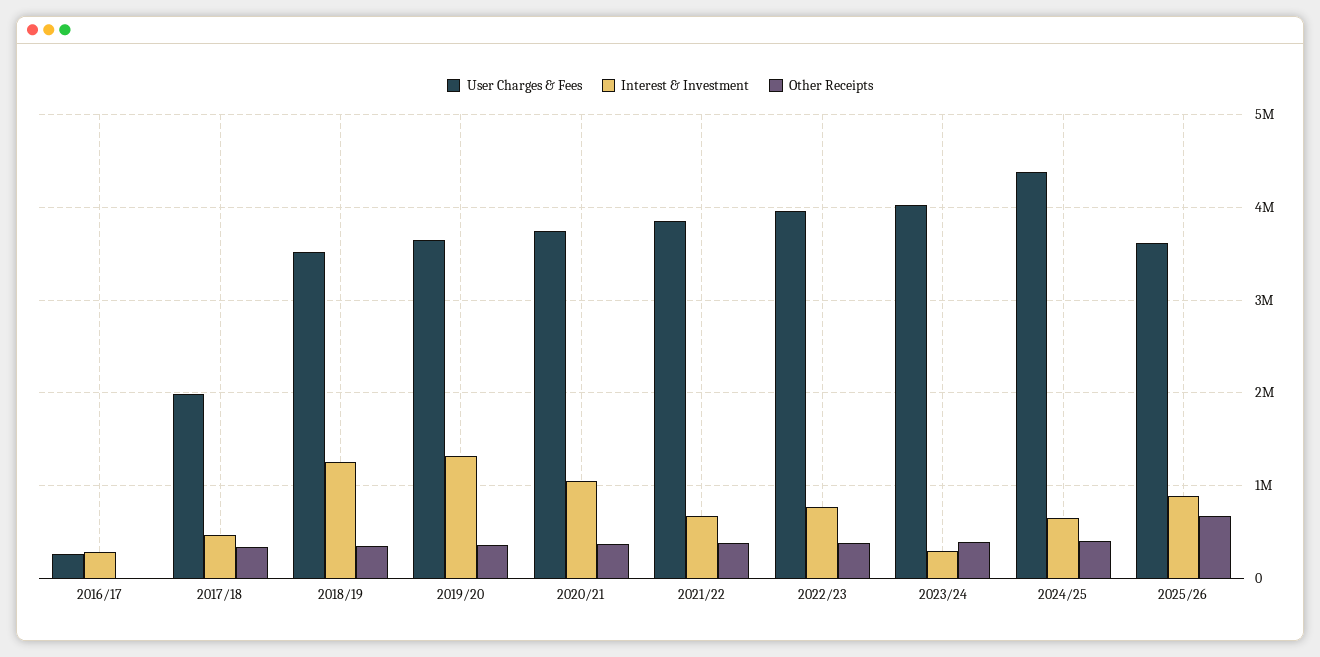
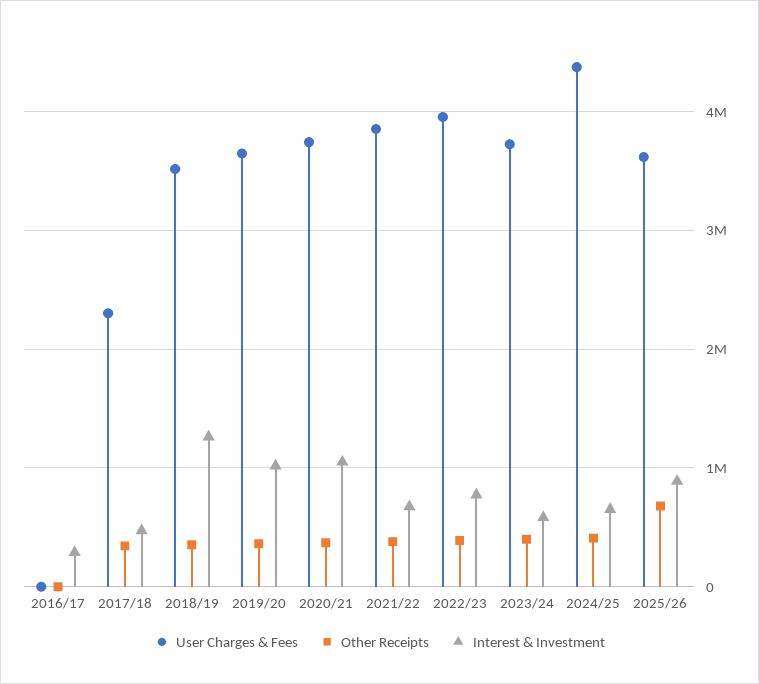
  {
    "User Charges & Fees": {
-     "2016/17": 300000,
+     "2016/17": 0,
-     "2017/18": 2000000,
+     "2017/18": 2300000,
      "2018/19": 3500000,
      "2019/20": 3600000,
      "2020/21": 3700000,
      "2021/22": 3900000,
      "2022/23": 4000000,
-     "2023/24": 4000000,
+     "2023/24": 3700000,
      "2024/25": 4400000,
      "2025/26": 3600000
    },
    "Interest & Investment": {
      "2016/17": 300000,
      "2017/18": 500000,
      "2018/19": 1300000,
-     "2019/20": 1300000,
+     "2019/20": 1000000,
      "2020/21": 1100000,
      "2021/22": 700000,
      "2022/23": 800000,
-     "2023/24": 300000,
+     "2023/24": 600000,
      "2024/25": 700000,
      "2025/26": 900000
    },
    "Other Receipts": {
      "2016/17": 0,
      "2017/18": 300000,
      "2018/19": 400000,
      "2019/20": 400000,
      "2020/21": 400000,
      "2021/22": 400000,
      "2022/23": 400000,
      "2023/24": 400000,
      "2024/25": 400000,
      "2025/26": 700000
    }
  }

